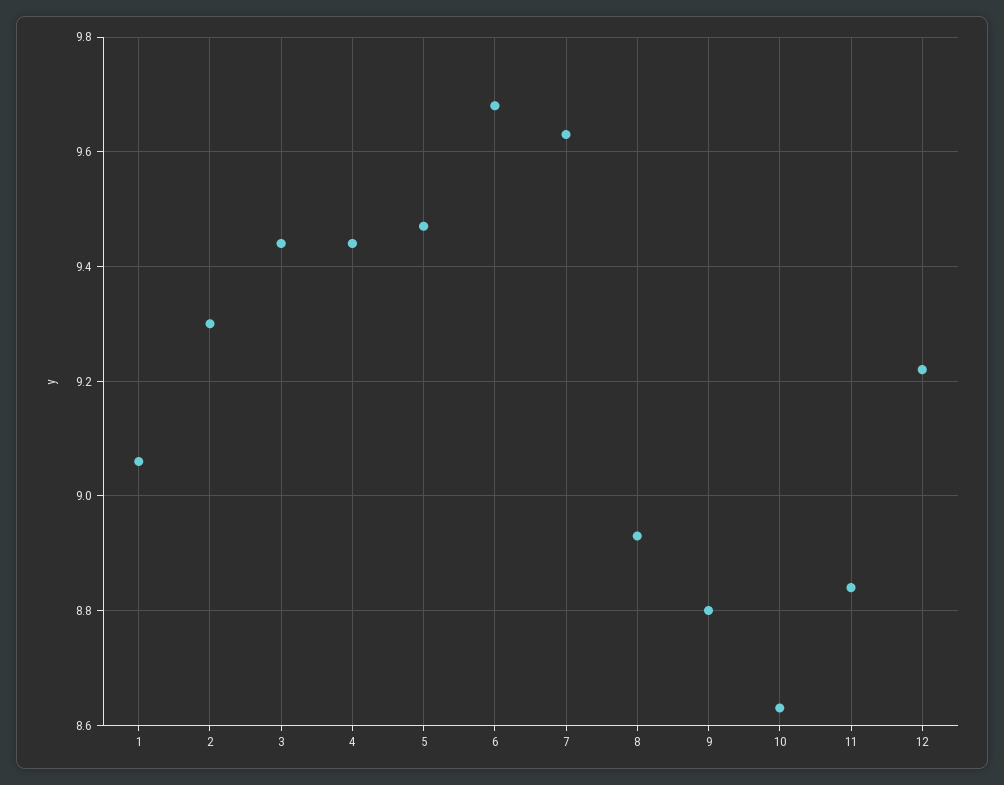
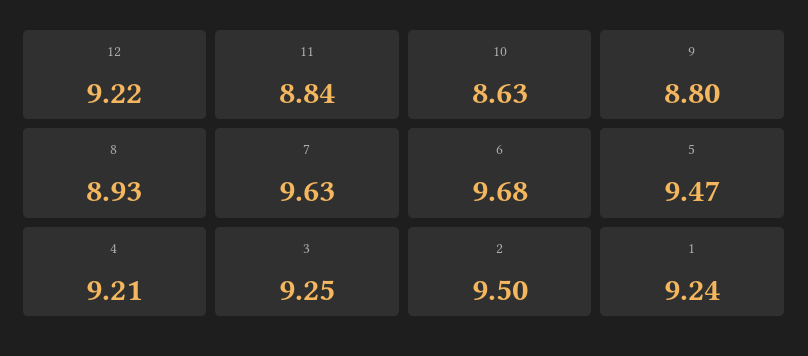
  {
-   "1": 9.05,
+   "1": 9.24,
-   "2": 9.3,
+   "2": 9.5,
-   "3": 9.45,
+   "3": 9.25,
-   "4": 9.45,
+   "4": 9.21,
    "5": 9.47,
    "6": 9.68,
    "7": 9.63,
    "8": 8.93,
    "9": 8.8,
    "10": 8.63,
    "11": 8.84,
    "12": 9.22
  }

